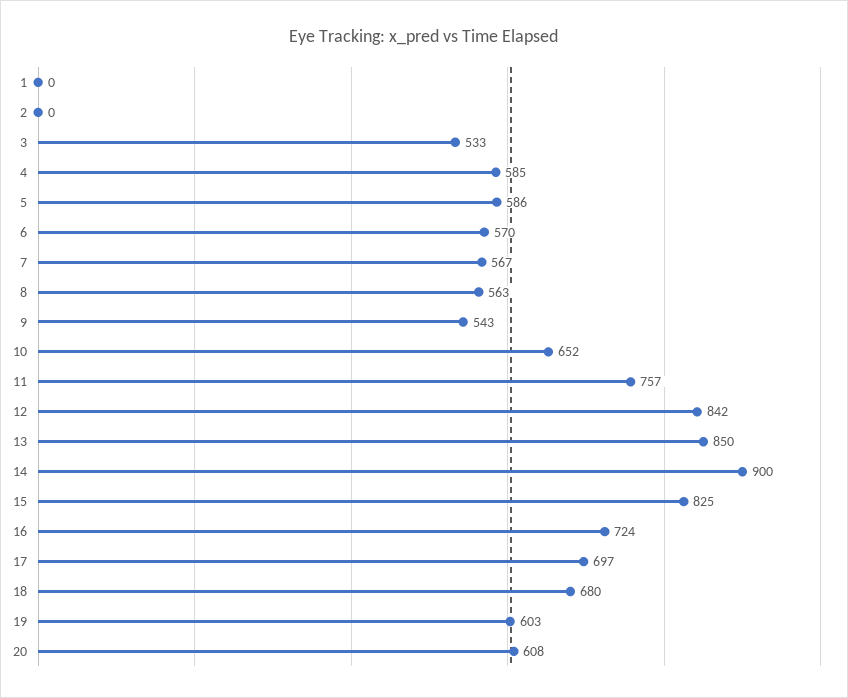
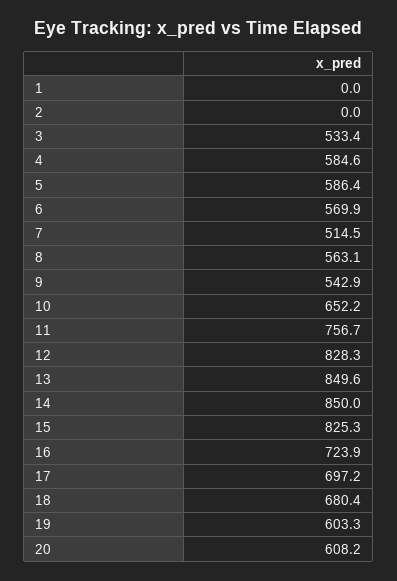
  {
    "1": 0,
    "2": 0,
    "3": 533.4,
    "4": 584.6,
    "5": 586.4,
    "6": 569.9,
-   "7": 567,
+   "7": 514.5,
    "8": 563.1,
    "9": 542.9,
    "10": 652.2,
    "11": 756.7,
-   "12": 842,
+   "12": 828.3,
    "13": 849.6,
-   "14": 900,
+   "14": 850,
    "15": 825.3,
    "16": 723.9,
    "17": 697.2,
    "18": 680.4,
    "19": 603.3,
    "20": 608.2
  }

